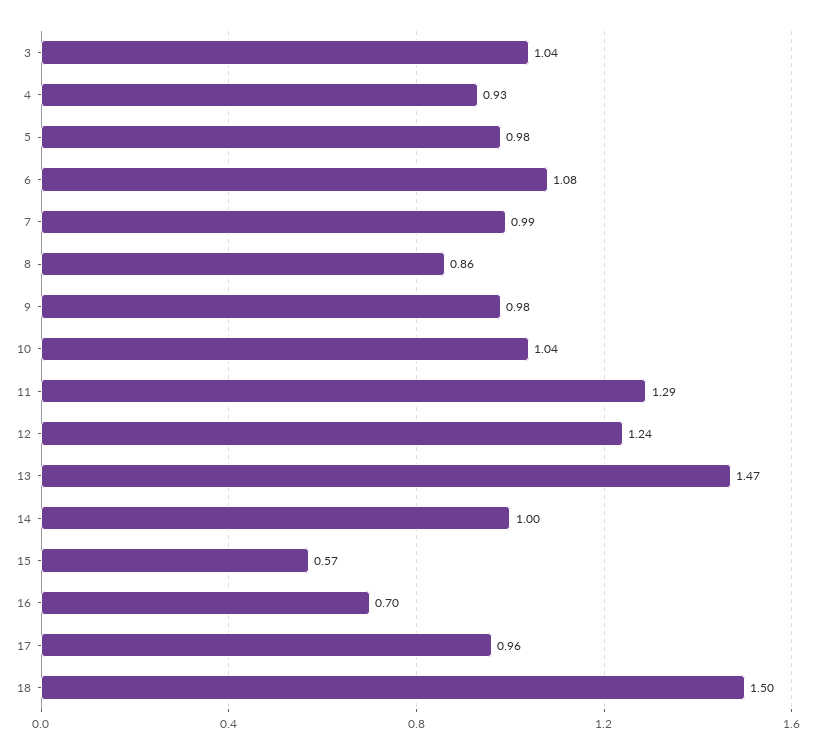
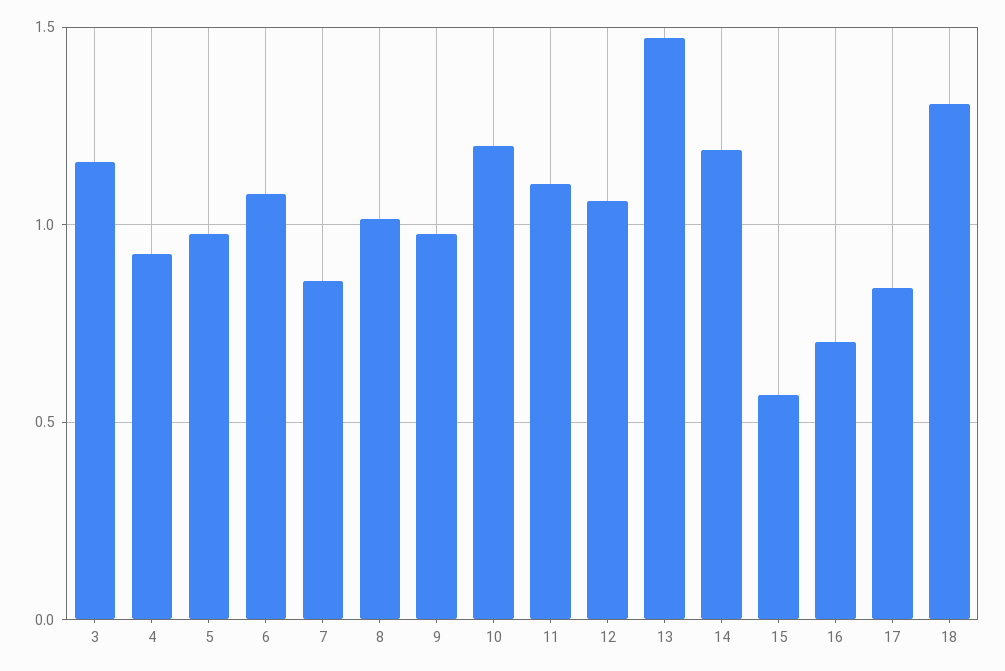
  {
-   "3": 1.04,
+   "3": 1.15,
    "4": 0.93,
    "5": 0.98,
    "6": 1.08,
-   "7": 0.99,
+   "7": 0.85,
-   "8": 0.86,
+   "8": 1,
    "9": 0.98,
-   "10": 1.04,
+   "10": 1.2,
-   "11": 1.29,
+   "11": 1.1,
-   "12": 1.24,
+   "12": 1.05,
    "13": 1.47,
-   "14": 1,
+   "14": 1.2,
    "15": 0.57,
    "16": 0.7,
-   "17": 0.96,
+   "17": 0.85,
-   "18": 1.5
+   "18": 1.3
  }

